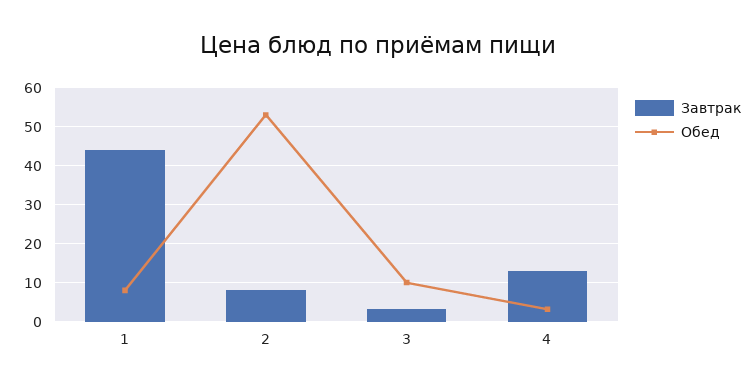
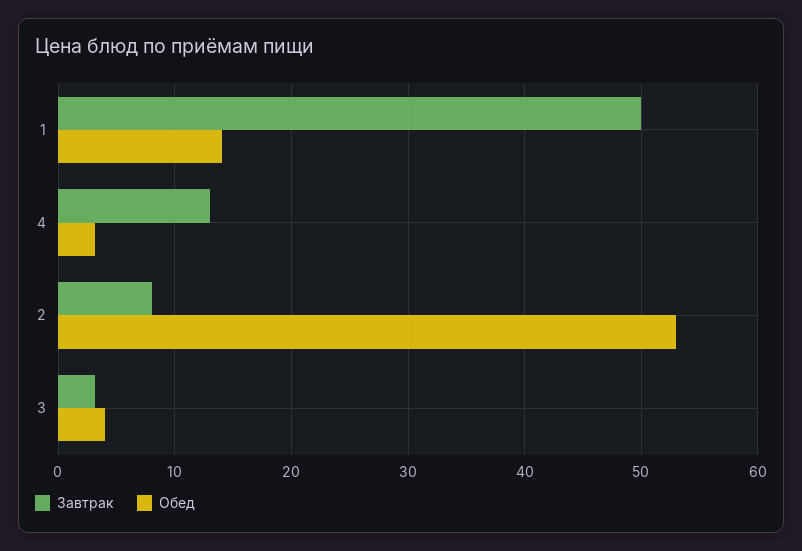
  {
    "Завтрак": {
-     "1": 44,
+     "1": 50,
      "2": 8,
      "3": 3,
      "4": 13
    },
    "Обед": {
-     "1": 8,
+     "1": 14,
      "2": 53,
-     "3": 10,
+     "3": 4,
      "4": 3
    }
  }

